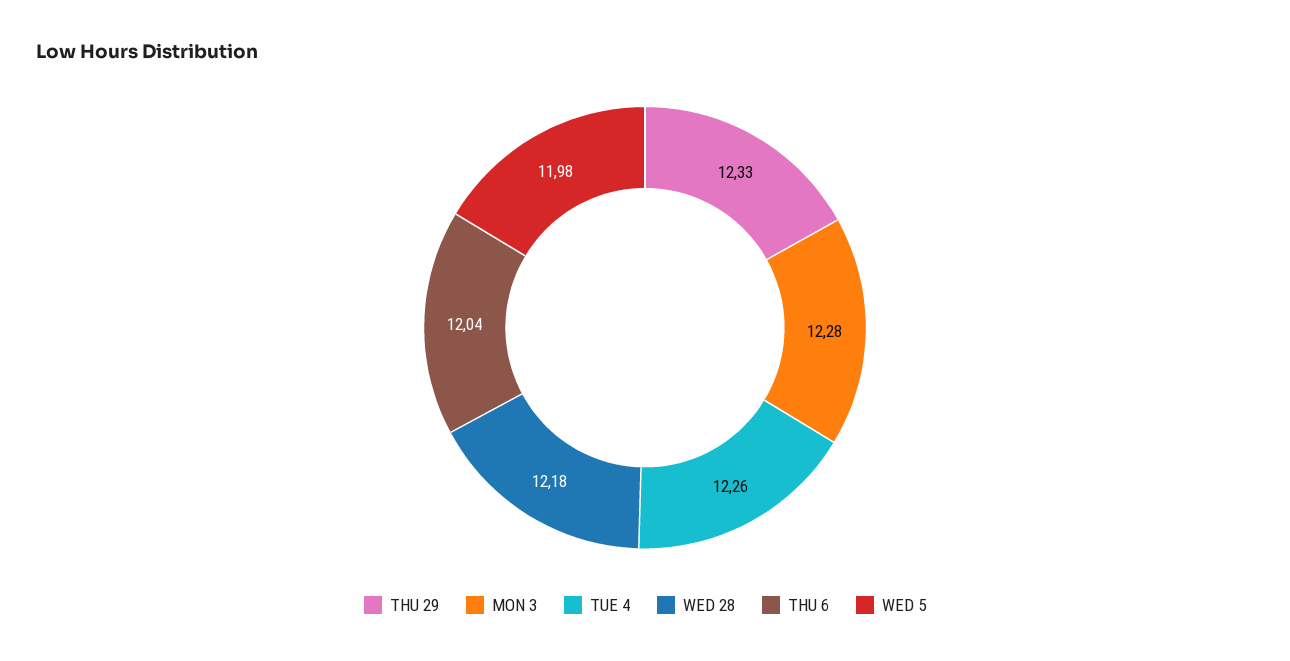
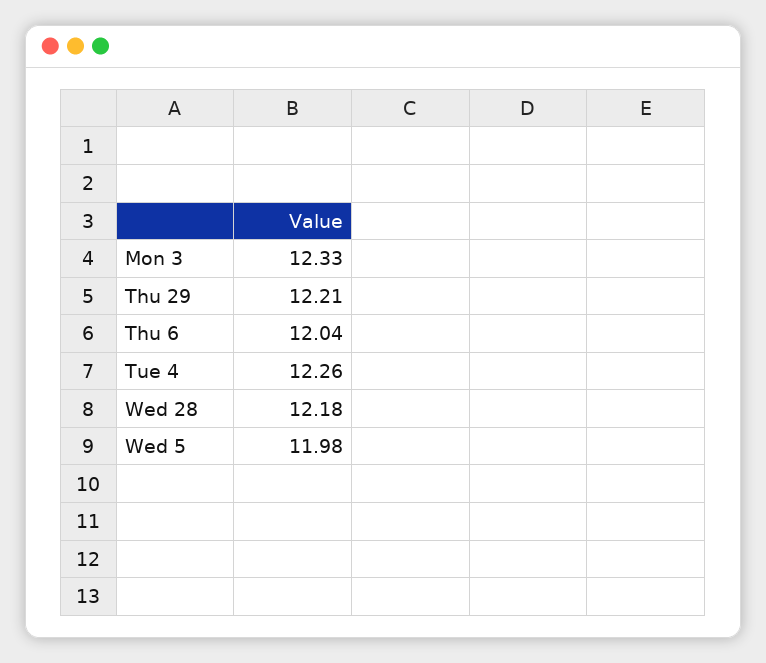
  {
-   "THU 29": 12.33,
+   "THU 29": 12.21,
-   "MON 3": 12.28,
+   "MON 3": 12.33,
    "TUE 4": 12.26,
    "WED 28": 12.18,
    "THU 6": 12.04,
    "WED 5": 11.98
  }

